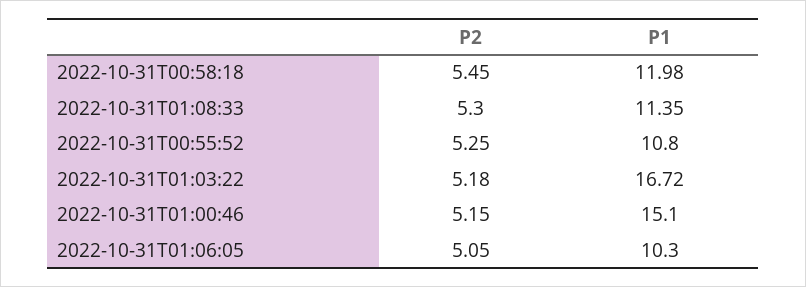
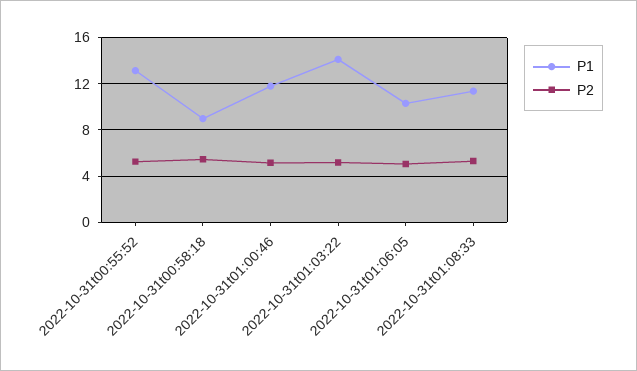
  {
    "P2": {
      "2022-10-31T00:58:18": 5.45,
      "2022-10-31T01:08:33": 5.3,
      "2022-10-31T00:55:52": 5.25,
      "2022-10-31T01:03:22": 5.18,
      "2022-10-31T01:00:46": 5.15,
      "2022-10-31T01:06:05": 5.05
    },
    "P1": {
-     "2022-10-31T00:58:18": 11.98,
+     "2022-10-31T00:58:18": 9,
      "2022-10-31T01:08:33": 11.35,
-     "2022-10-31T00:55:52": 10.8,
+     "2022-10-31T00:55:52": 13,
-     "2022-10-31T01:03:22": 16.72,
+     "2022-10-31T01:03:22": 14,
-     "2022-10-31T01:00:46": 15.1,
+     "2022-10-31T01:00:46": 12,
      "2022-10-31T01:06:05": 10.3
    }
  }

